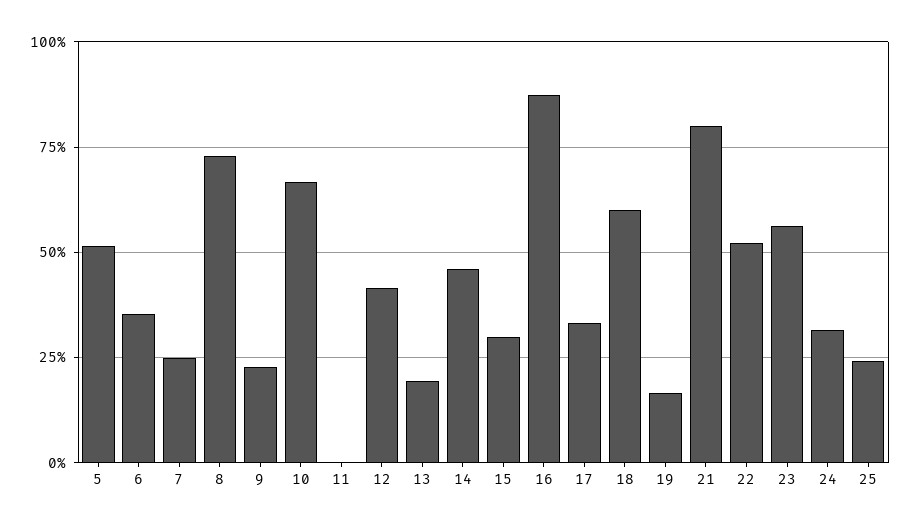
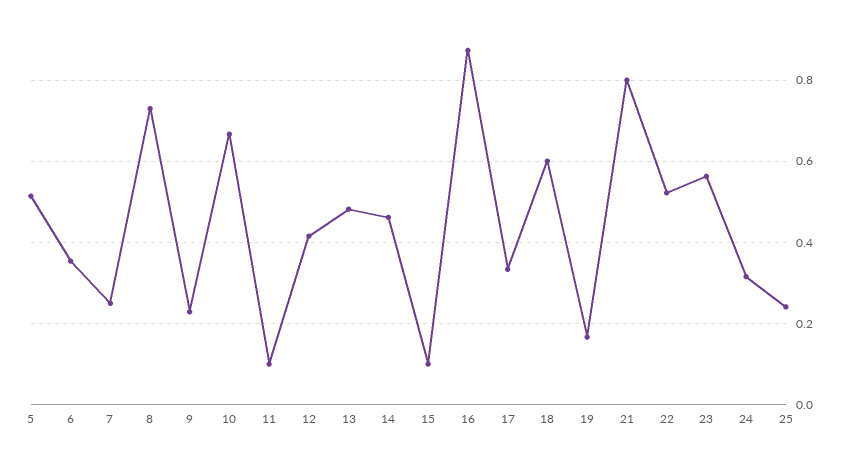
  {
    "5": 0.52,
    "6": 0.36,
    "7": 0.26,
    "8": 0.72,
    "9": 0.22,
    "10": 0.66,
-   "11": 0,
+   "11": 0.1,
    "12": 0.42,
-   "13": 0.2,
+   "13": 0.48,
    "14": 0.46,
-   "15": 0.3,
+   "15": 0.1,
    "16": 0.88,
    "17": 0.34,
    "18": 0.6,
    "19": 0.16,
    "21": 0.8,
    "22": 0.52,
    "23": 0.56,
    "24": 0.32,
    "25": 0.24
  }

